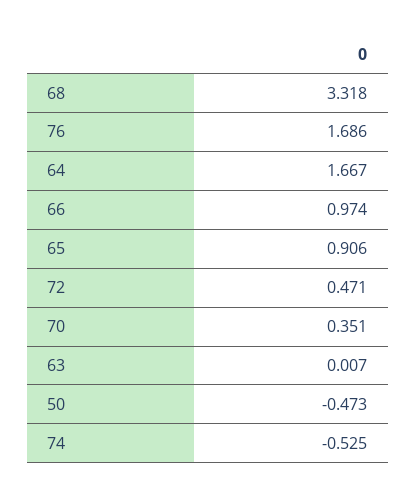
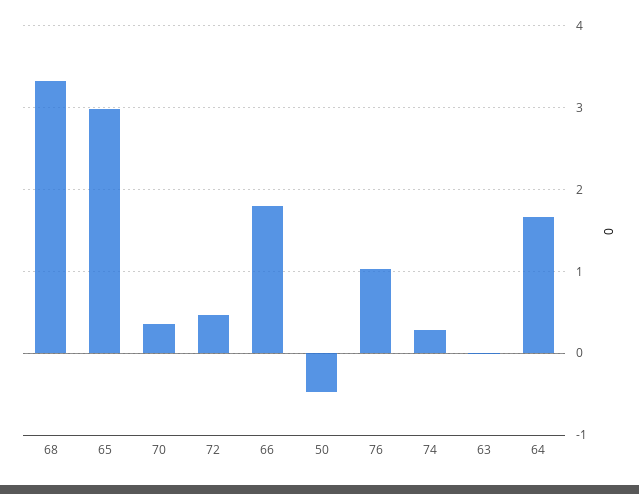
  {
    "68": 3.318,
-   "76": 1.686,
+   "76": 1,
    "64": 1.667,
-   "66": 0.974,
+   "66": 1.8,
-   "65": 0.906,
+   "65": 3,
    "72": 0.471,
    "70": 0.351,
    "63": 0.007,
    "50": -0.473,
-   "74": -0.525
+   "74": 0.3
  }

